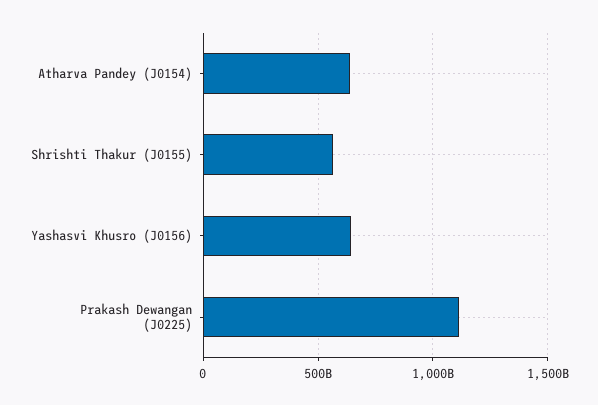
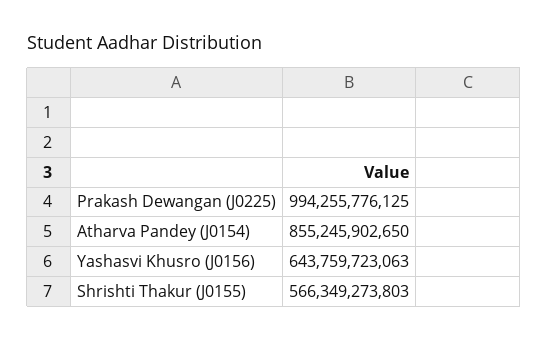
  {
-   "Atharva Pandey (J0154)": 650000000000,
+   "Atharva Pandey (J0154)": 855245902650,
    "Shrishti Thakur (J0155)": 566349273803,
    "Yashasvi Khusro (J0156)": 643759723063,
-   "Prakash Dewangan (J0225)": 1100000000000
+   "Prakash Dewangan (J0225)": 994255776125
  }

